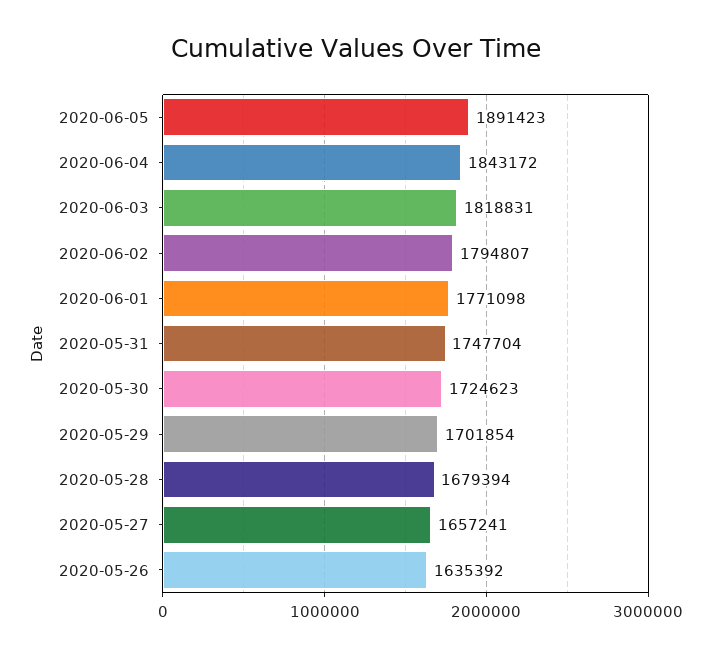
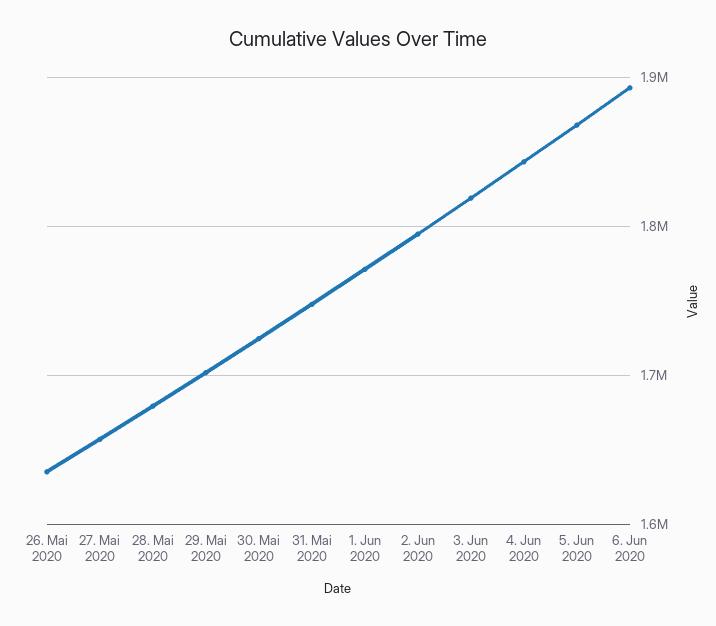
  {
-   "2020-06-05": 1891423,
+   "2020-06-05": 1870000,
    "2020-06-04": 1843172,
    "2020-06-03": 1818831,
    "2020-06-02": 1794807,
    "2020-06-01": 1771098,
    "2020-05-31": 1747704,
    "2020-05-30": 1724623,
    "2020-05-29": 1701854,
    "2020-05-28": 1679394,
    "2020-05-27": 1657241,
-   "2020-05-26": 1635392
+   "2020-05-26": 1635392,
+   "6. Jun 2020": 1890000
  }

